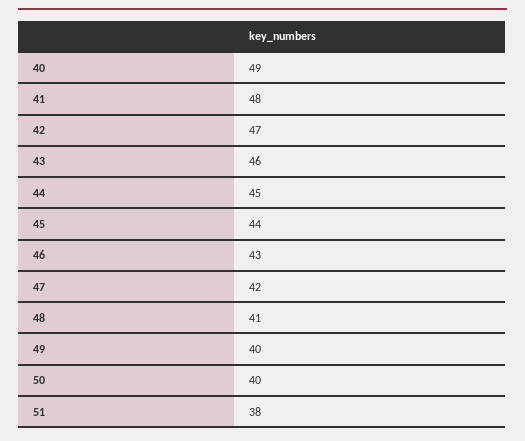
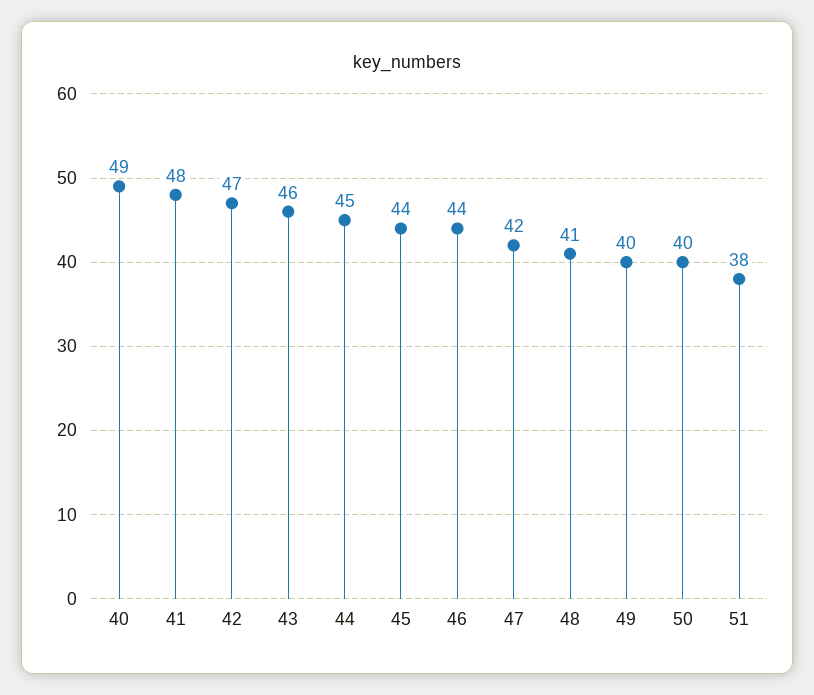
  {
    "40": 49,
    "41": 48,
    "42": 47,
    "43": 46,
    "44": 45,
    "45": 44,
-   "46": 43,
+   "46": 44,
    "47": 42,
    "48": 41,
    "49": 40,
    "50": 40,
    "51": 38
  }

